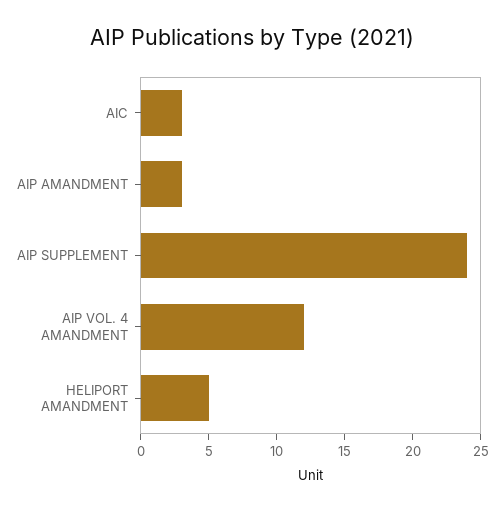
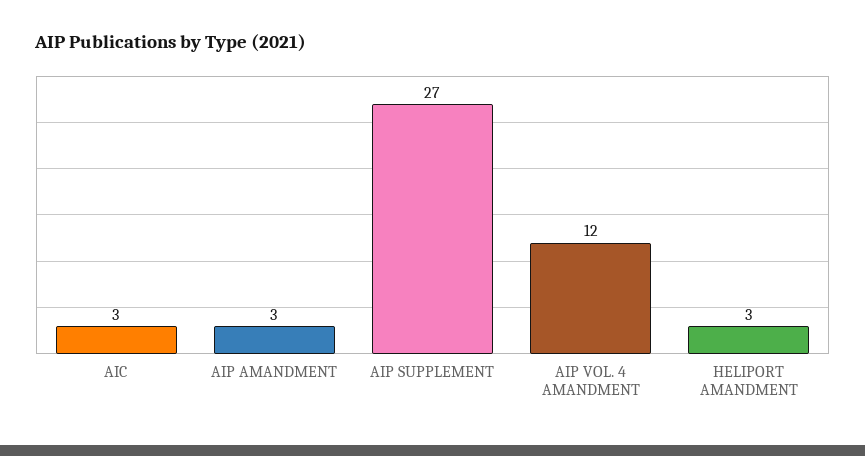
  {
    "AIC": 3,
    "AIP AMANDMENT": 3,
-   "AIP SUPPLEMENT": 24,
+   "AIP SUPPLEMENT": 27,
    "AIP VOL. 4 AMANDMENT": 12,
-   "HELIPORT AMANDMENT": 5
+   "HELIPORT AMANDMENT": 3
  }

